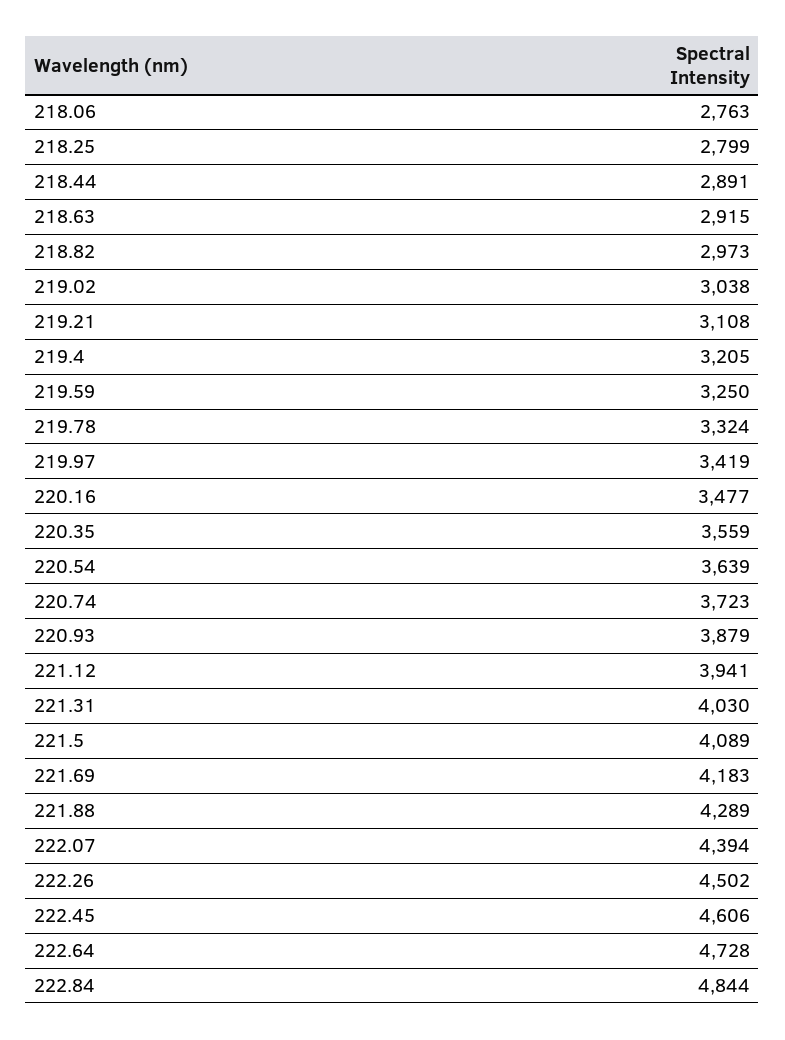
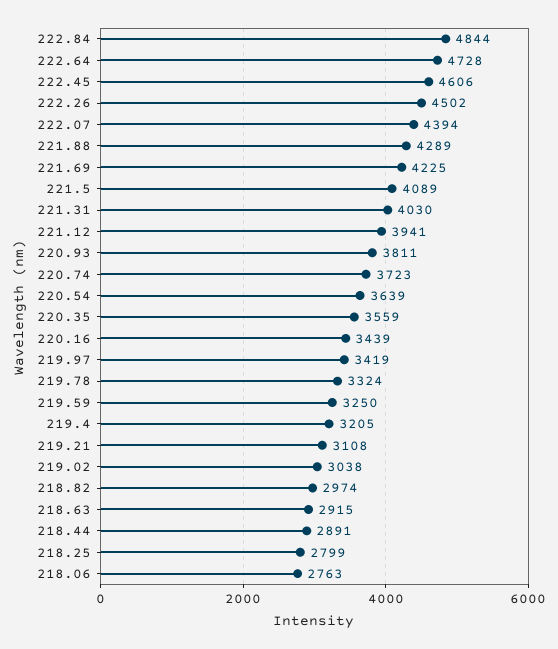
  {
    "218.06": 2763,
    "218.25": 2799,
    "218.44": 2891,
    "218.63": 2915,
-   "218.82": 2973,
+   "218.82": 2974,
    "219.02": 3038,
    "219.21": 3108,
    "219.4": 3205,
    "219.59": 3250,
    "219.78": 3324,
    "219.97": 3419,
-   "220.16": 3477,
+   "220.16": 3439,
    "220.35": 3559,
    "220.54": 3639,
    "220.74": 3723,
-   "220.93": 3879,
+   "220.93": 3811,
    "221.12": 3941,
    "221.31": 4030,
    "221.5": 4089,
-   "221.69": 4183,
+   "221.69": 4225,
    "221.88": 4289,
    "222.07": 4394,
    "222.26": 4502,
    "222.45": 4606,
    "222.64": 4728,
    "222.84": 4844
  }

